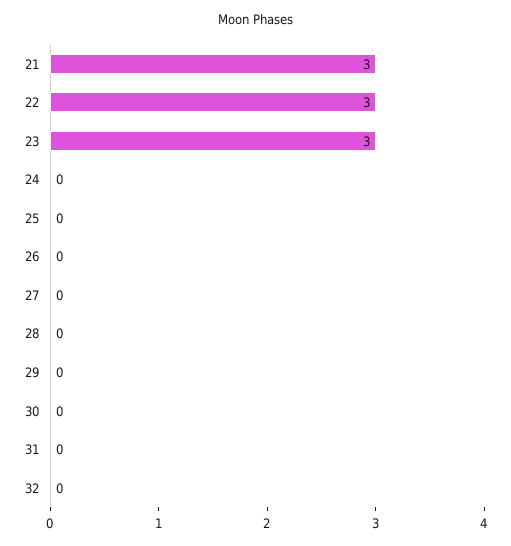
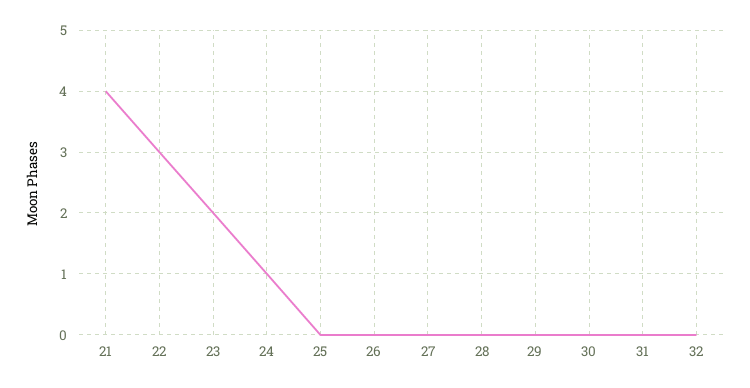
  {
-   "21": 3,
+   "21": 4,
    "22": 3,
-   "23": 3,
+   "23": 2,
-   "24": 0,
+   "24": 1,
    "25": 0,
    "26": 0,
    "27": 0,
    "28": 0,
    "29": 0,
    "30": 0,
    "31": 0,
    "32": 0
  }

